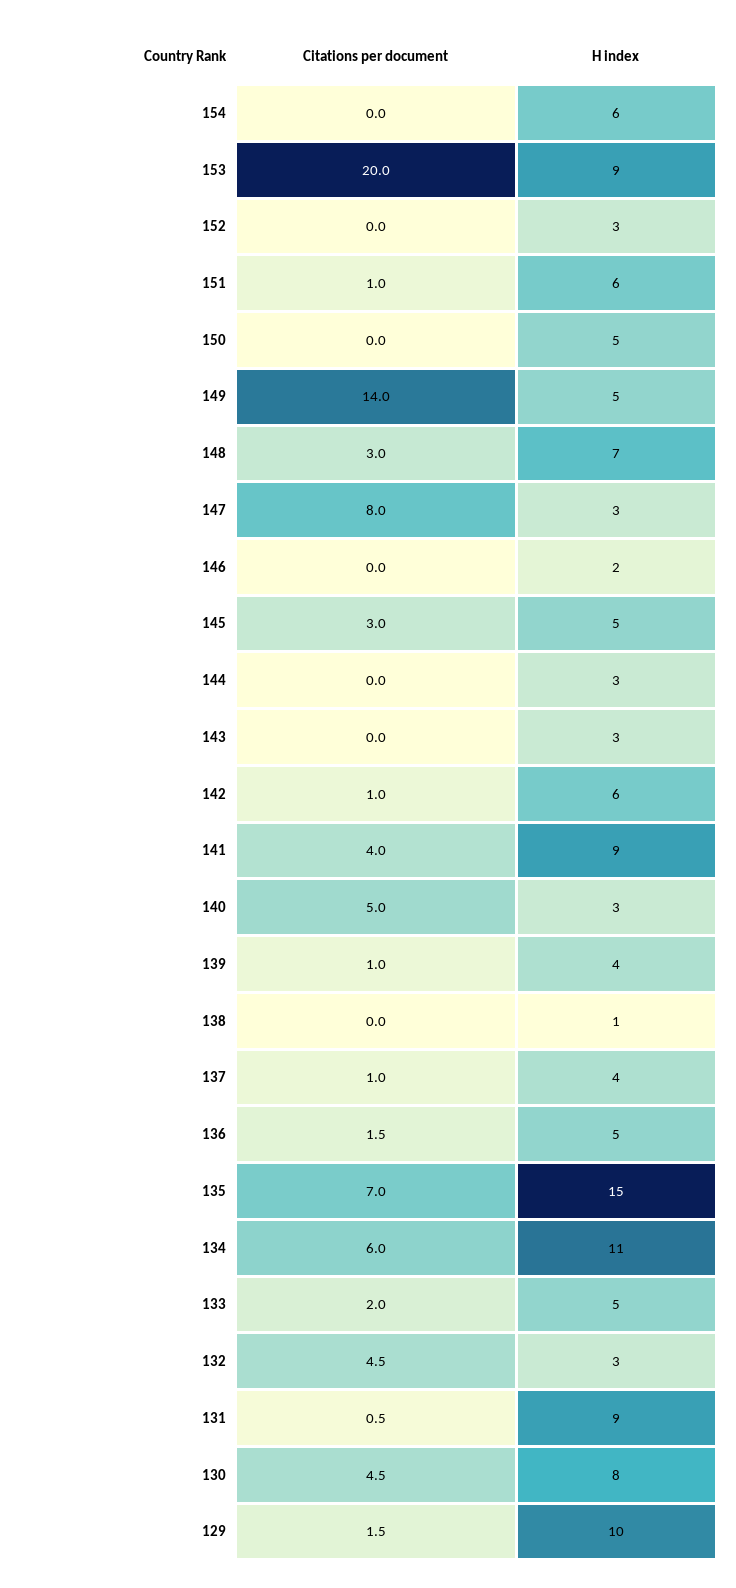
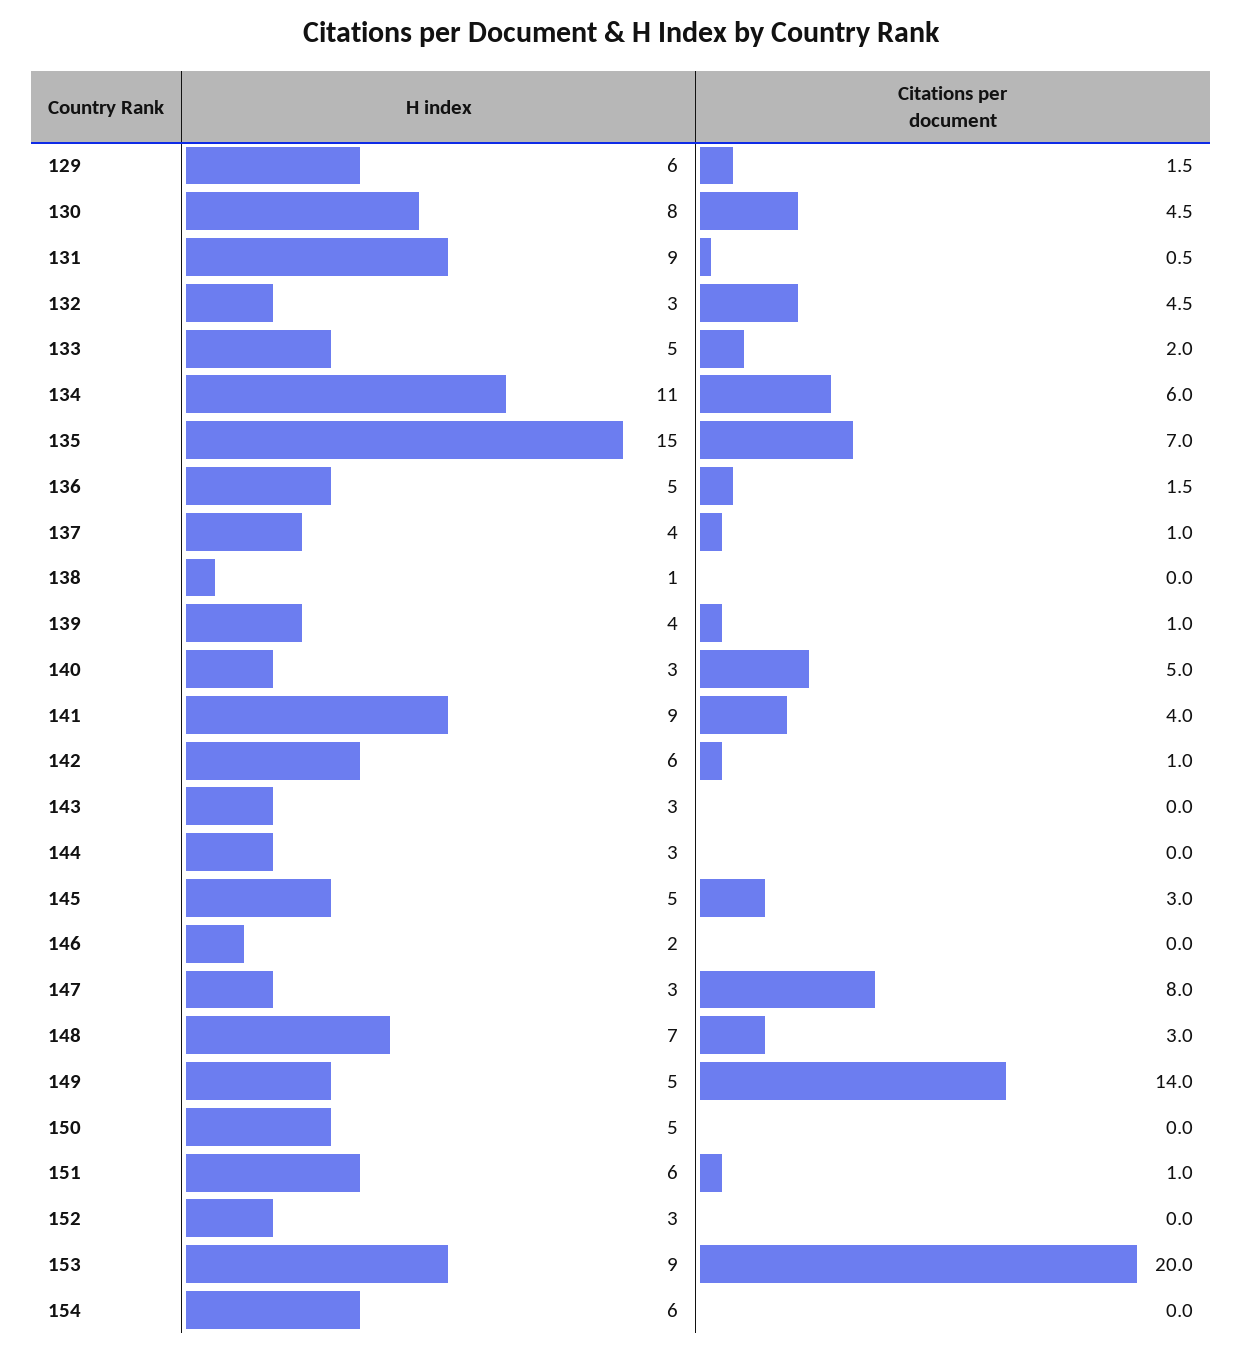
  {
    "Citations per document": {
      "154": 0,
      "153": 20,
      "152": 0,
      "151": 1,
      "150": 0,
      "149": 14,
      "148": 3,
      "147": 8,
      "146": 0,
      "145": 3,
      "144": 0,
      "143": 0,
      "142": 1,
      "141": 4,
      "140": 5,
      "139": 1,
      "138": 0,
      "137": 1,
      "136": 1.5,
      "135": 7,
      "134": 6,
      "133": 2,
      "132": 4.5,
      "131": 0.5,
      "130": 4.5,
      "129": 1.5
    },
    "H index": {
      "154": 6,
      "153": 9,
      "152": 3,
      "151": 6,
      "150": 5,
      "149": 5,
      "148": 7,
      "147": 3,
      "146": 2,
      "145": 5,
      "144": 3,
      "143": 3,
      "142": 6,
      "141": 9,
      "140": 3,
      "139": 4,
      "138": 1,
      "137": 4,
      "136": 5,
      "135": 15,
      "134": 11,
      "133": 5,
      "132": 3,
      "131": 9,
      "130": 8,
-     "129": 10
+     "129": 6
    }
  }

